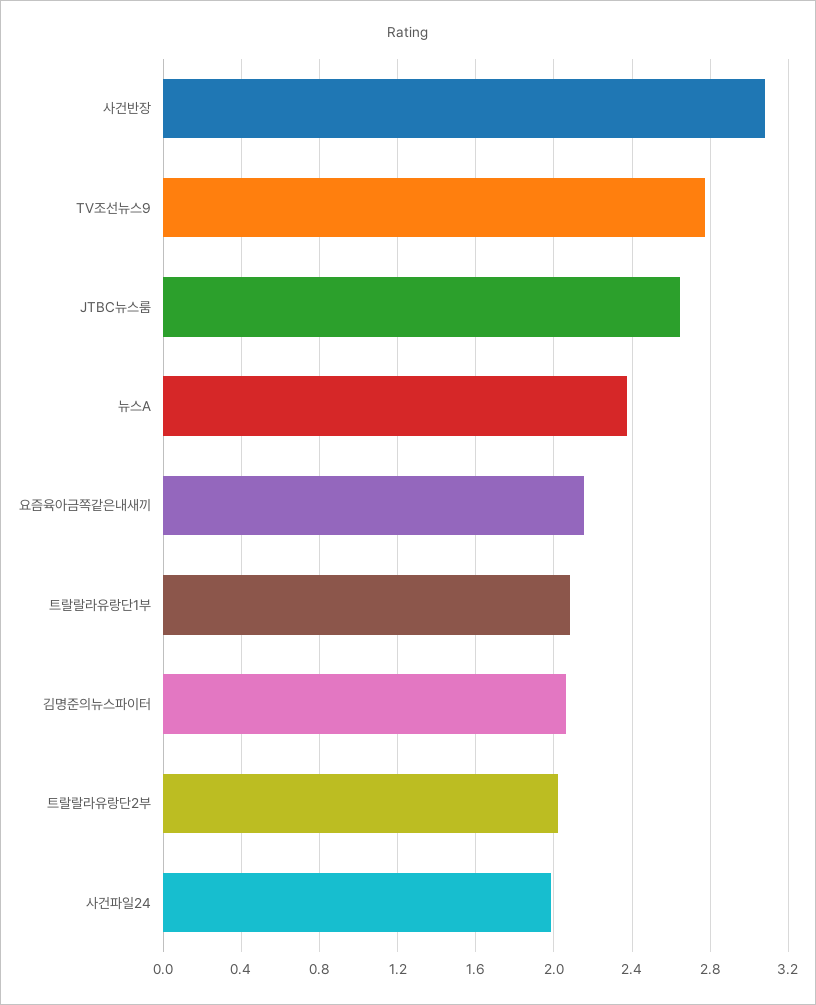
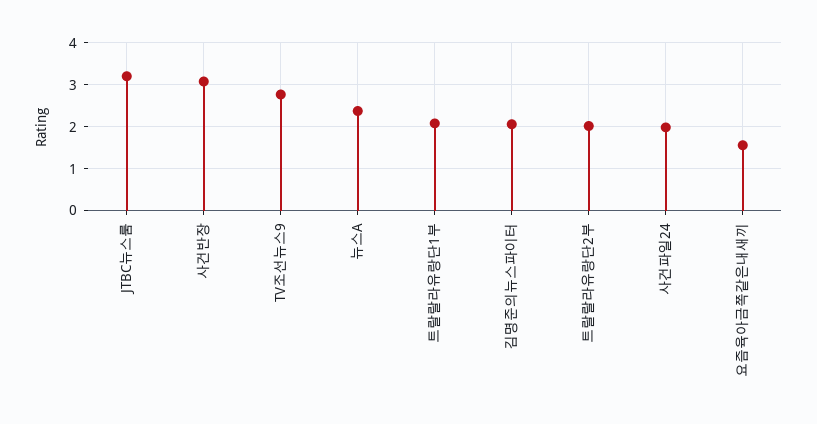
  {
    "사건반장": 3.1,
    "TV조선뉴스9": 2.75,
-   "JTBC뉴스룸": 2.65,
+   "JTBC뉴스룸": 3.2,
    "뉴스A": 2.35,
-   "요즘육아금쪽같은내새끼": 2.15,
+   "요즘육아금쪽같은내새끼": 1.6,
    "트랄랄라유랑단1부": 2.1,
    "김명준의뉴스파이터": 2.05,
    "트랄랄라유랑단2부": 2,
    "사건파일24": 2
  }

